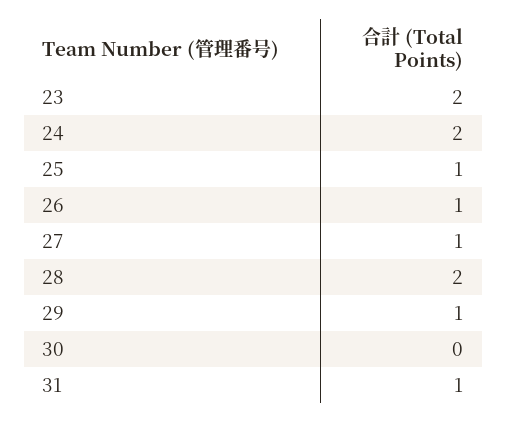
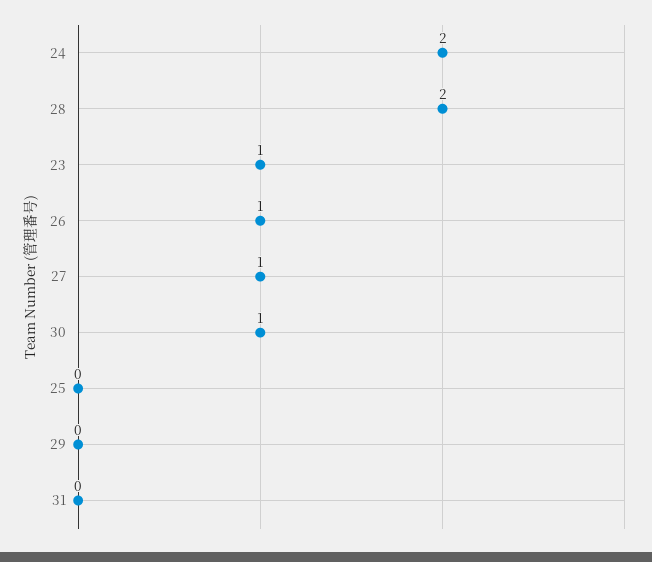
  {
-   "23": 2,
+   "23": 1,
    "24": 2,
-   "25": 1,
+   "25": 0,
    "26": 1,
    "27": 1,
    "28": 2,
-   "29": 1,
+   "29": 0,
-   "30": 0,
+   "30": 1,
-   "31": 1
+   "31": 0
  }

